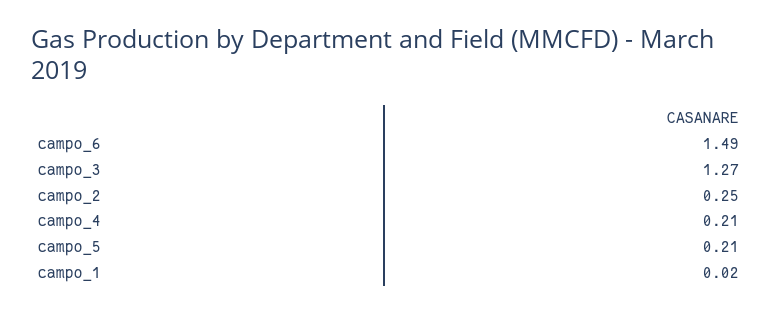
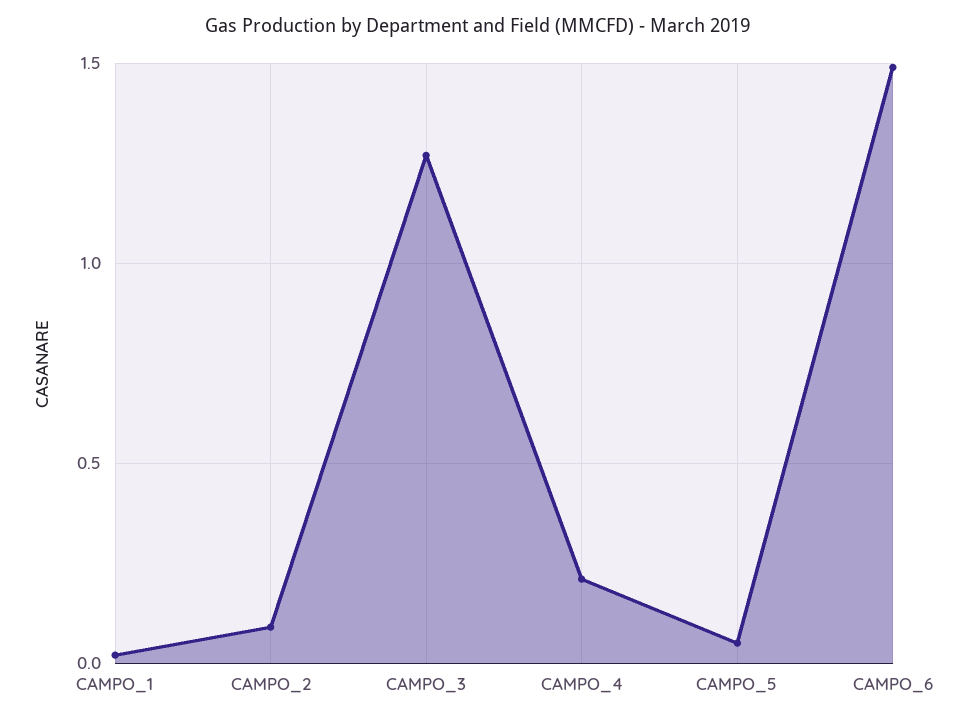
  {
    "campo_6": 1.49,
    "campo_3": 1.27,
-   "campo_2": 0.25,
+   "campo_2": 0.1,
    "campo_4": 0.21,
-   "campo_5": 0.21,
+   "campo_5": 0.05,
    "campo_1": 0.02
  }

